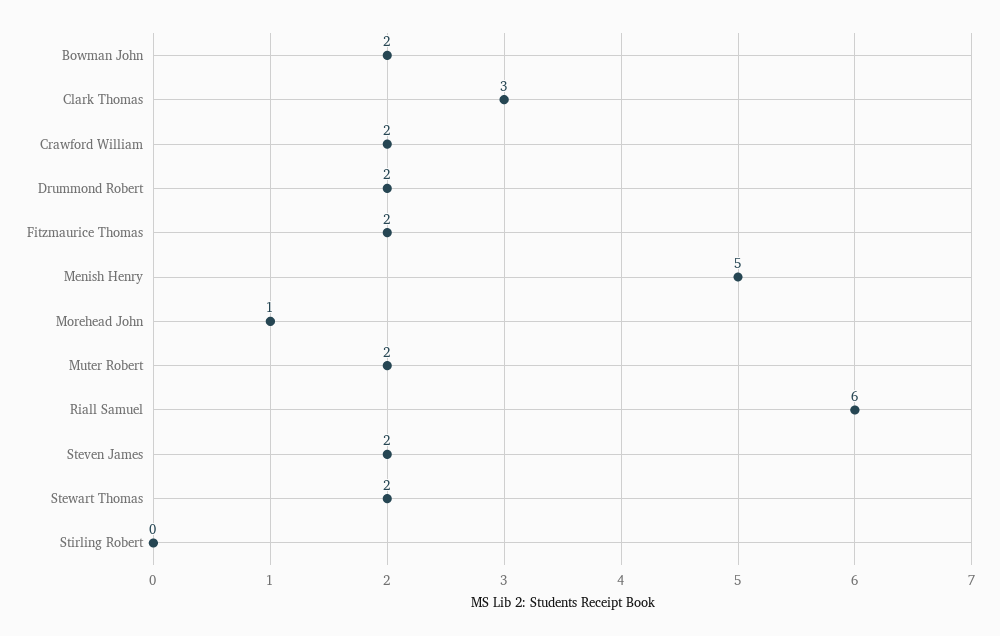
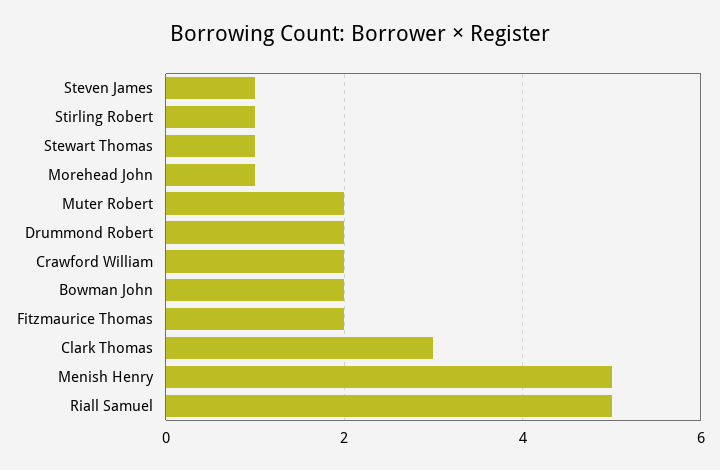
  {
    "Bowman John": 2,
    "Clark Thomas": 3,
    "Crawford William": 2,
    "Drummond Robert": 2,
    "Fitzmaurice Thomas": 2,
    "Menish Henry": 5,
    "Morehead John": 1,
    "Muter Robert": 2,
-   "Riall Samuel": 6,
+   "Riall Samuel": 5,
-   "Steven James": 2,
+   "Steven James": 1,
-   "Stewart Thomas": 2,
+   "Stewart Thomas": 1,
-   "Stirling Robert": 0
+   "Stirling Robert": 1
  }

